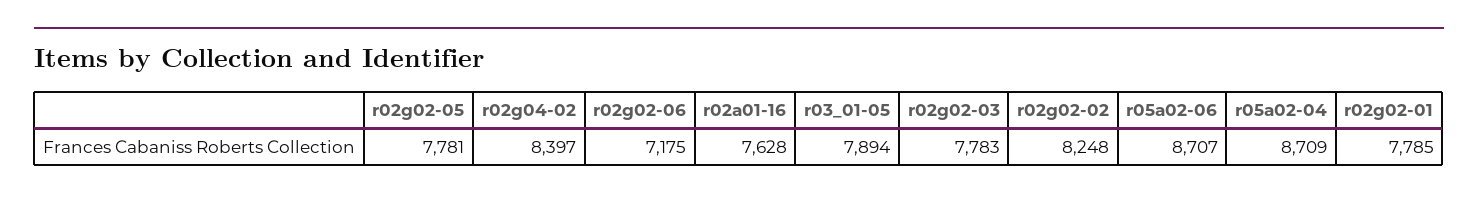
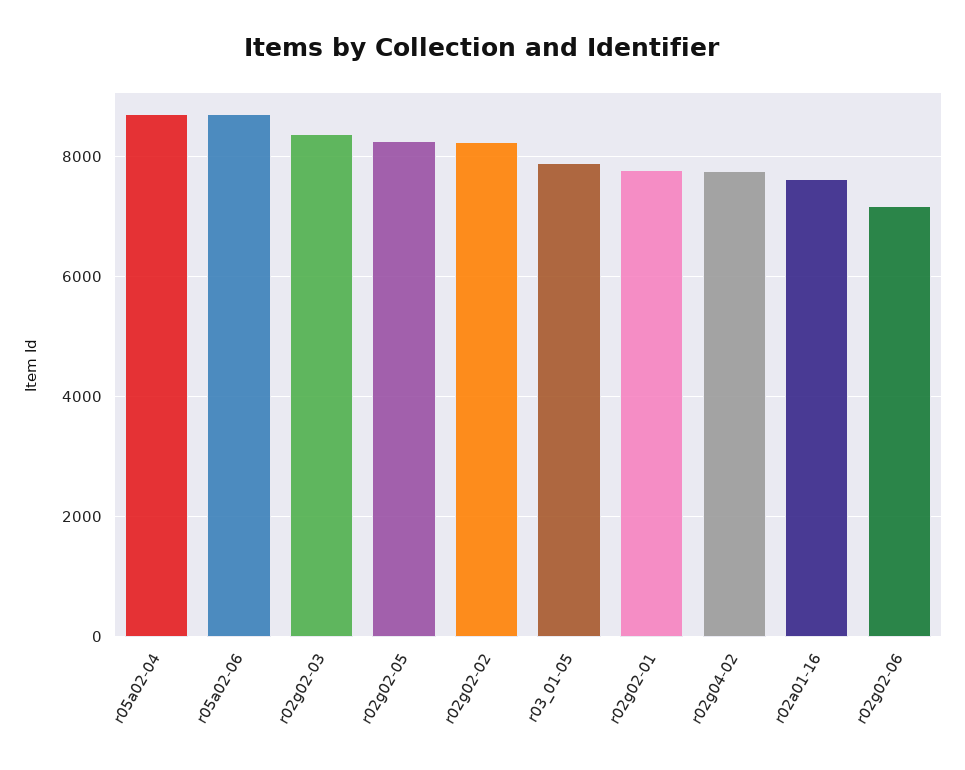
  {
-   "r02g02-05": 7781,
+   "r02g02-05": 8200,
-   "r02g04-02": 8397,
+   "r02g04-02": 7800,
    "r02g02-06": 7175,
    "r02a01-16": 7628,
    "r03_01-05": 7894,
-   "r02g02-03": 7783,
+   "r02g02-03": 8400,
    "r02g02-02": 8248,
    "r05a02-06": 8707,
    "r05a02-04": 8709,
    "r02g02-01": 7785
  }

